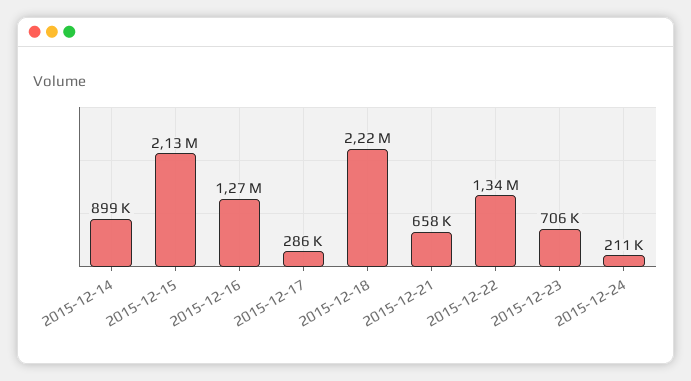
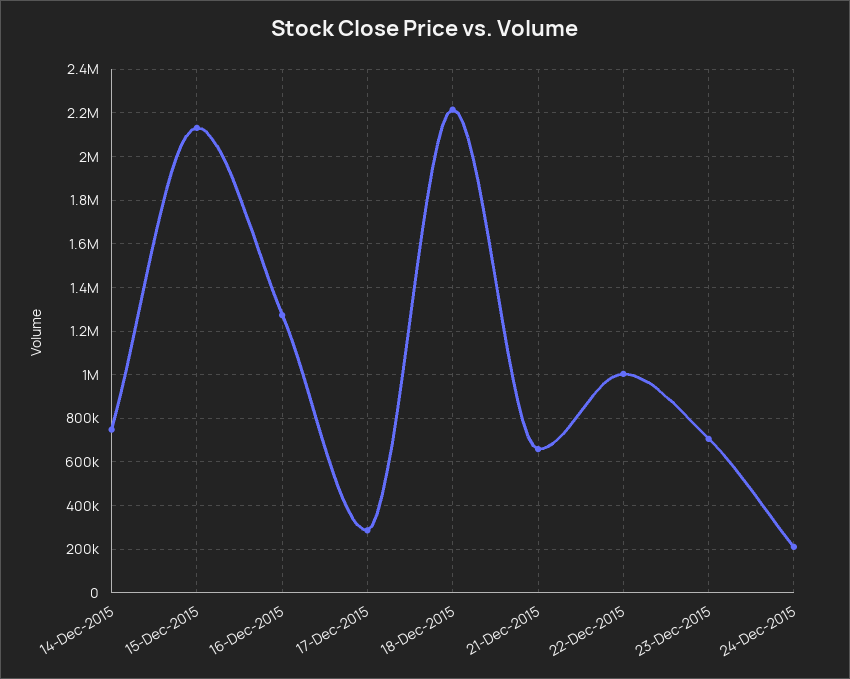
  {
-   "2015-12-14": 899000,
+   "2015-12-14": 750000,
    "2015-12-15": 2130000,
    "2015-12-16": 1270000,
    "2015-12-17": 286000,
    "2015-12-18": 2220000,
    "2015-12-21": 658000,
-   "2015-12-22": 1340000,
+   "2015-12-22": 1000000,
    "2015-12-23": 706000,
    "2015-12-24": 211000
  }

